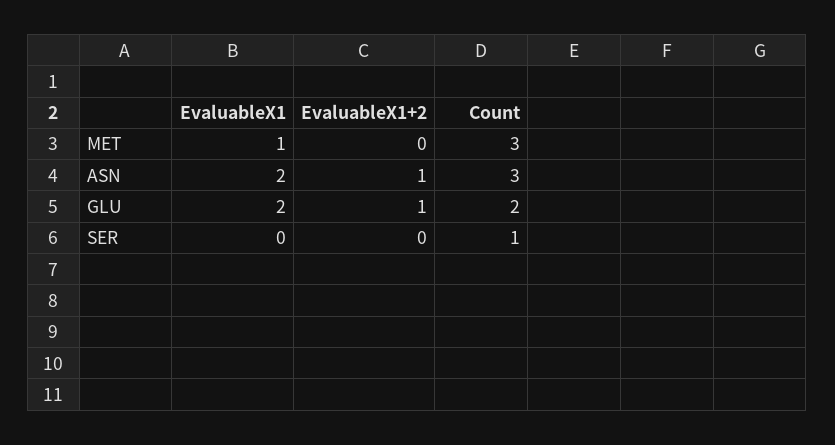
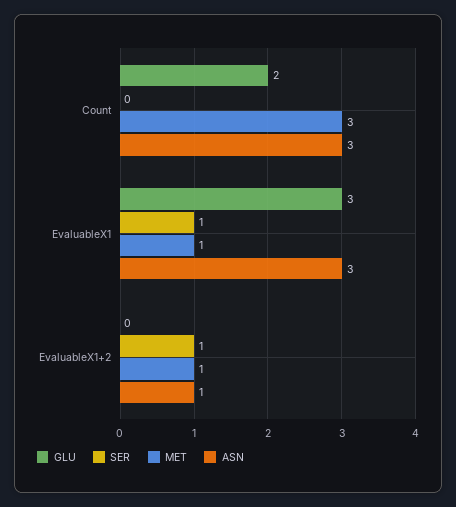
  {
    "MET": {
      "EvaluableX1": 1,
-     "EvaluableX1+2": 0,
+     "EvaluableX1+2": 1,
      "Count": 3
    },
    "ASN": {
-     "EvaluableX1": 2,
+     "EvaluableX1": 3,
      "EvaluableX1+2": 1,
      "Count": 3
    },
    "GLU": {
-     "EvaluableX1": 2,
+     "EvaluableX1": 3,
-     "EvaluableX1+2": 1,
+     "EvaluableX1+2": 0,
      "Count": 2
    },
    "SER": {
-     "EvaluableX1": 0,
+     "EvaluableX1": 1,
-     "EvaluableX1+2": 0,
+     "EvaluableX1+2": 1,
-     "Count": 1
+     "Count": 0
    }
  }

